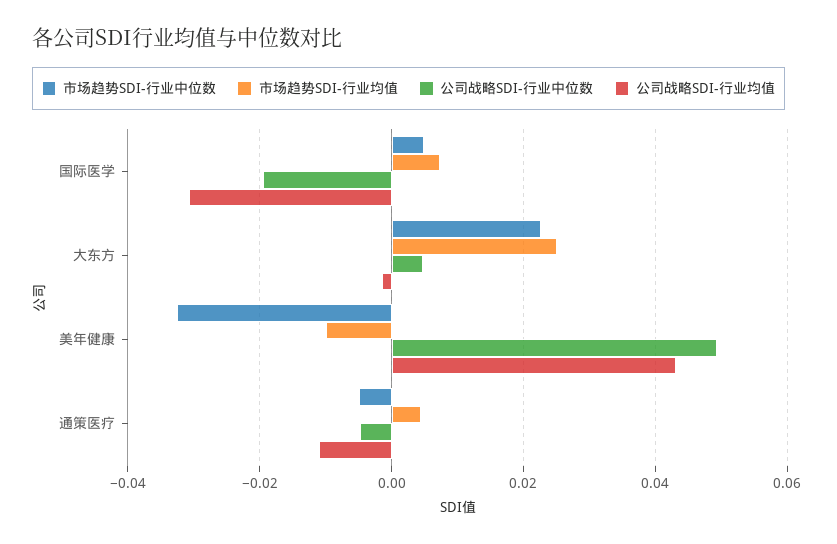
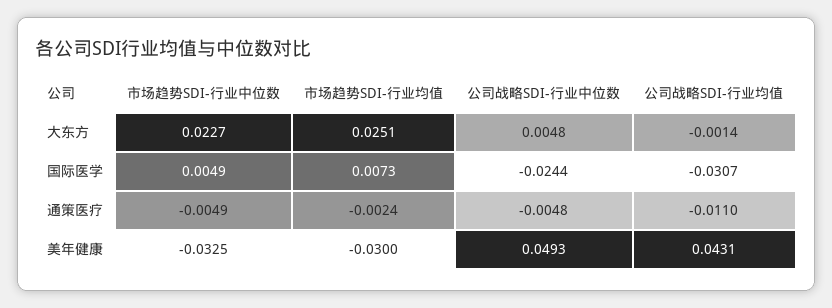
  {
    "市场趋势SDI-行业中位数": {
      "国际医学": 0.0049,
      "大东方": 0.0227,
      "美年健康": -0.0325,
      "通策医疗": -0.0049
    },
    "市场趋势SDI-行业均值": {
      "国际医学": 0.0073,
      "大东方": 0.0251,
-     "美年健康": -0.01,
+     "美年健康": -0.03,
-     "通策医疗": 0.004
+     "通策医疗": -0.0024
    },
    "公司战略SDI-行业中位数": {
-     "国际医学": -0.02,
+     "国际医学": -0.0244,
      "大东方": 0.0048,
      "美年健康": 0.0493,
      "通策医疗": -0.0048
    },
    "公司战略SDI-行业均值": {
      "国际医学": -0.0307,
      "大东方": -0.0014,
      "美年健康": 0.0431,
      "通策医疗": -0.011
    }
  }

